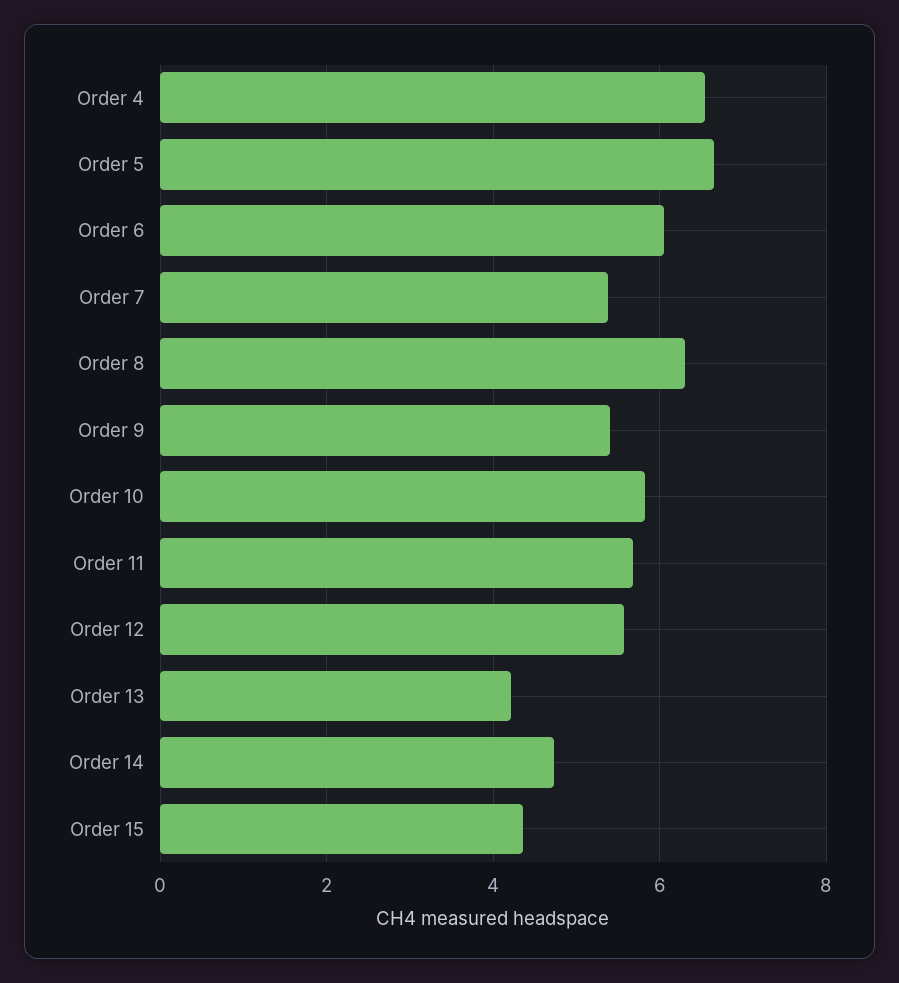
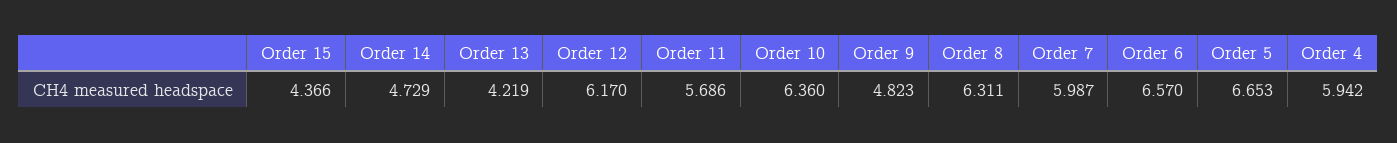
  {
-   "Order 4": 6.6,
+   "Order 4": 5.942,
    "Order 5": 6.653,
-   "Order 6": 6,
+   "Order 6": 6.57,
-   "Order 7": 5.4,
+   "Order 7": 5.987,
    "Order 8": 6.311,
-   "Order 9": 5.4,
+   "Order 9": 4.823,
-   "Order 10": 5.8,
+   "Order 10": 6.36,
    "Order 11": 5.686,
-   "Order 12": 5.6,
+   "Order 12": 6.17,
    "Order 13": 4.219,
    "Order 14": 4.729,
    "Order 15": 4.366
  }

